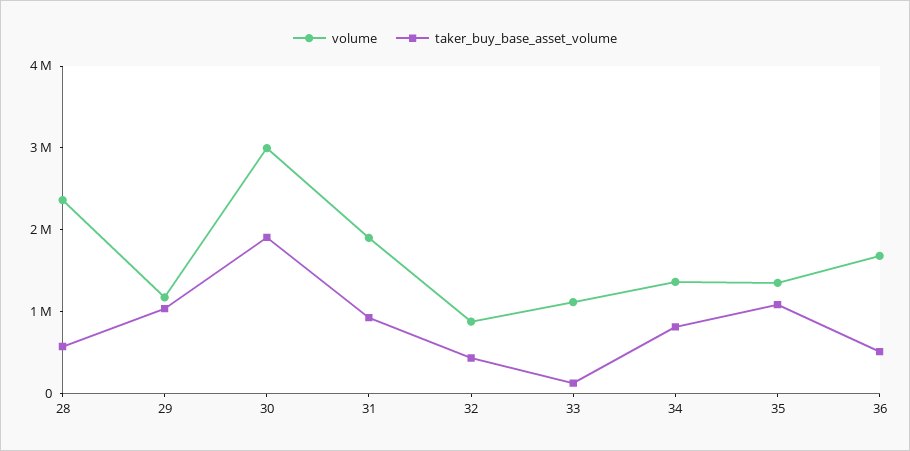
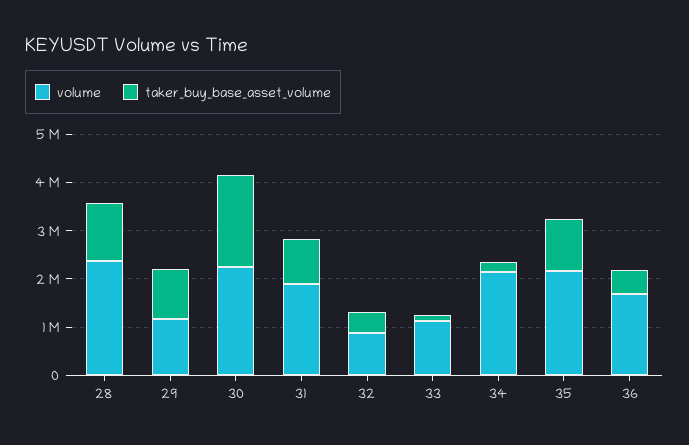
  {
    "volume": {
      "28": 2400000,
      "29": 1200000,
-     "30": 3000000,
+     "30": 2200000,
      "31": 2000000,
      "32": 800000,
      "33": 1200000,
-     "34": 1400000,
+     "34": 2200000,
-     "35": 1400000,
+     "35": 2200000,
      "36": 1600000
    },
    "taker_buy_base_asset_volume": {
-     "28": 600000,
+     "28": 1200000,
      "29": 1000000,
      "30": 2000000,
      "31": 1000000,
      "32": 400000,
      "33": 200000,
-     "34": 800000,
+     "34": 200000,
      "35": 1000000,
      "36": 600000
    }
  }

